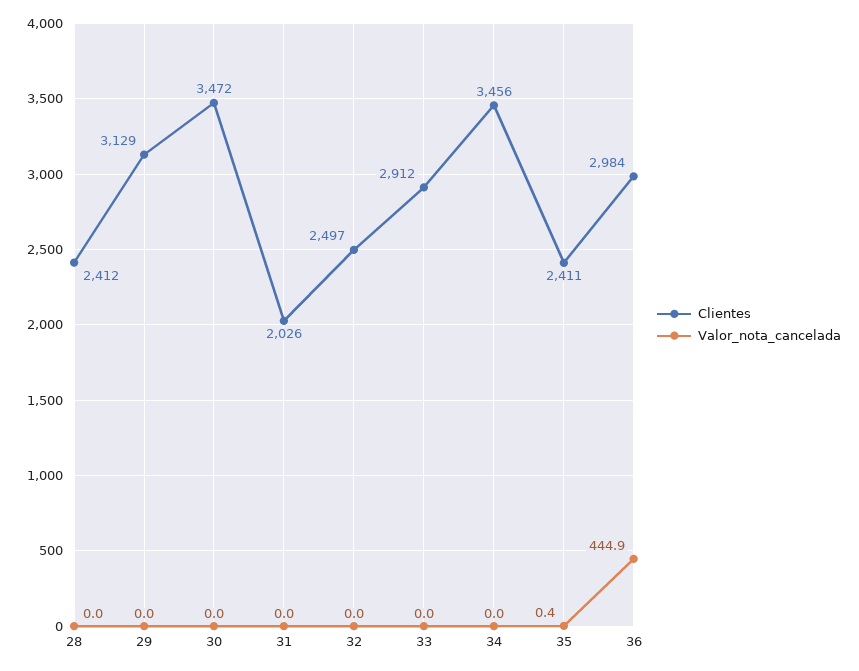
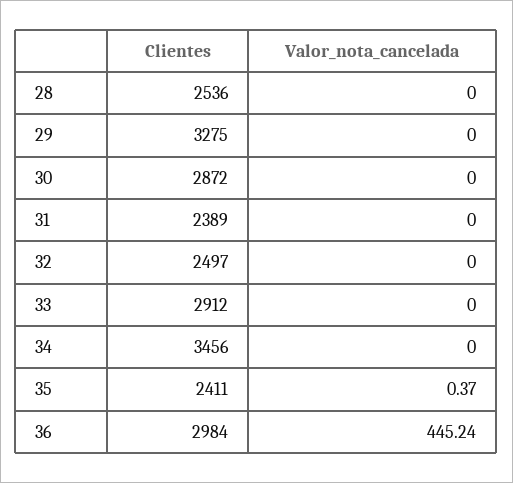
  {
    "Clientes": {
-     "28": 2412,
+     "28": 2536,
-     "29": 3129,
+     "29": 3275,
-     "30": 3472,
+     "30": 2872,
-     "31": 2026,
+     "31": 2389,
      "32": 2497,
      "33": 2912,
      "34": 3456,
      "35": 2411,
      "36": 2984
    },
    "Valor_nota_cancelada": {
      "28": 0,
      "29": 0,
      "30": 0,
      "31": 0,
      "32": 0,
      "33": 0,
      "34": 0,
      "35": 0.37,
-     "36": 444.9
+     "36": 445.24
    }
  }

